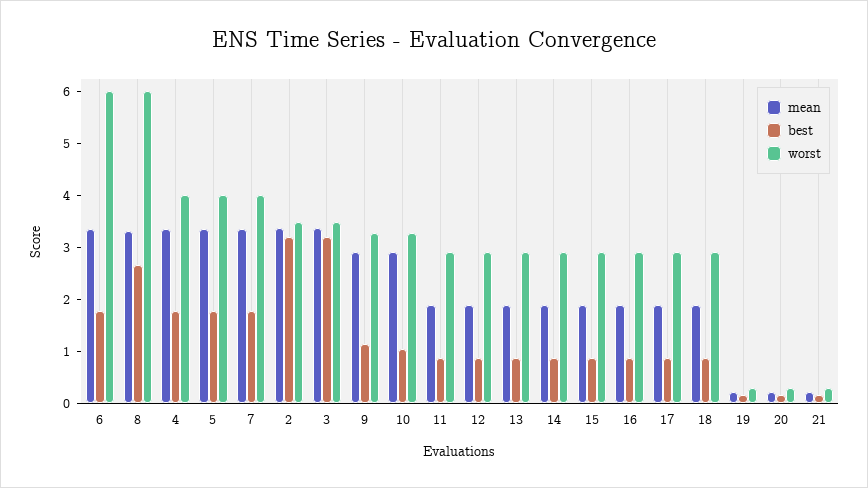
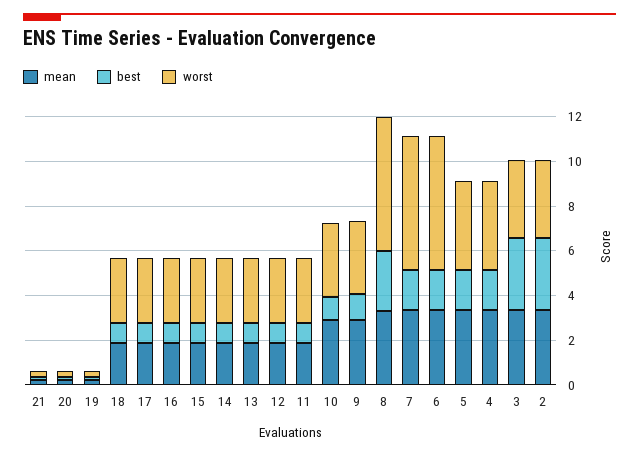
  {
    "mean": {
      "6": 3.4,
      "8": 3.4,
      "4": 3.4,
      "5": 3.4,
      "7": 3.4,
      "2": 3.4,
      "3": 3.4,
      "9": 3,
      "10": 3,
      "11": 1.8,
      "12": 1.8,
      "13": 1.8,
      "14": 1.8,
      "15": 1.8,
      "16": 1.8,
      "17": 1.8,
      "18": 1.8,
      "19": 0.2,
      "20": 0.2,
      "21": 0.2
    },
    "best": {
      "6": 1.8,
      "8": 2.6,
      "4": 1.8,
      "5": 1.8,
      "7": 1.8,
      "2": 3.2,
      "3": 3.2,
      "9": 1.2,
      "10": 1,
      "11": 0.8,
      "12": 0.8,
      "13": 0.8,
      "14": 0.8,
      "15": 0.8,
      "16": 0.8,
      "17": 0.8,
      "18": 0.8,
      "19": 0.2,
      "20": 0.2,
      "21": 0.2
    },
    "worst": {
      "6": 6,
      "8": 6,
      "4": 4,
      "5": 4,
-     "7": 4,
+     "7": 6,
      "2": 3.4,
      "3": 3.4,
      "9": 3.2,
      "10": 3.2,
      "11": 3,
      "12": 3,
      "13": 3,
      "14": 3,
      "15": 3,
      "16": 3,
      "17": 3,
      "18": 3,
      "19": 0.2,
      "20": 0.2,
      "21": 0.2
    }
  }

